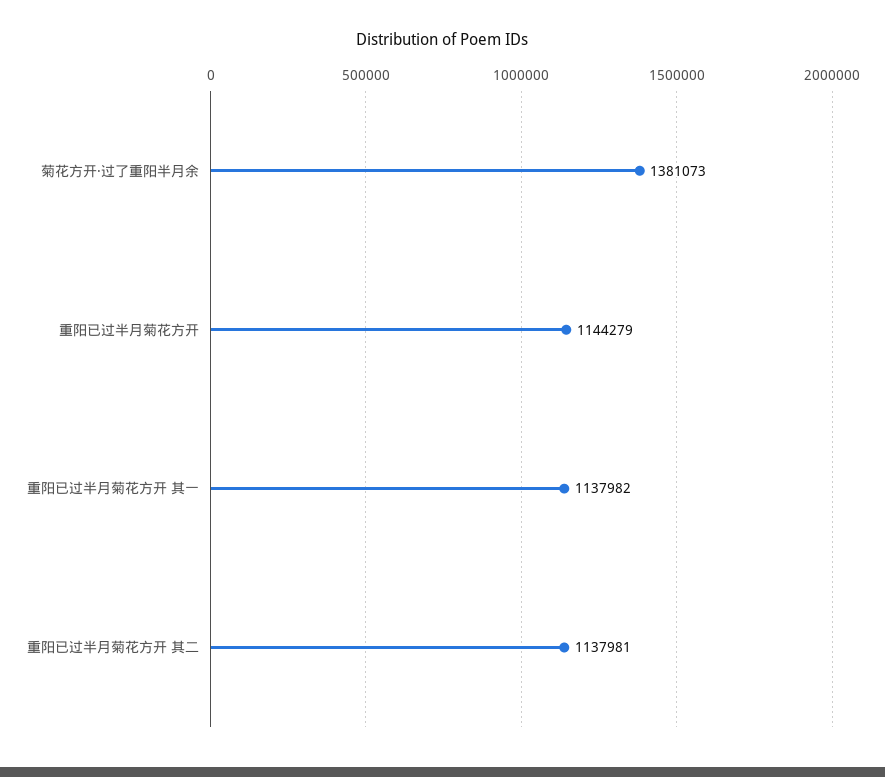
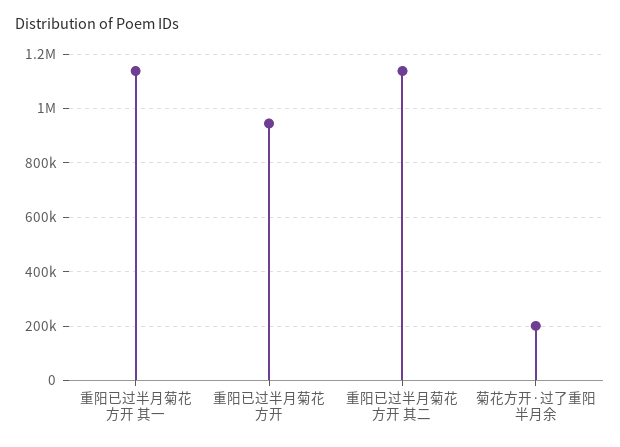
  {
-   "菊花方开·过了重阳半月余": 1381073,
+   "菊花方开·过了重阳半月余": 200000,
-   "重阳已过半月菊花方开": 1144279,
+   "重阳已过半月菊花方开": 950000,
    "重阳已过半月菊花方开 其一": 1137982,
    "重阳已过半月菊花方开 其二": 1137981
  }

